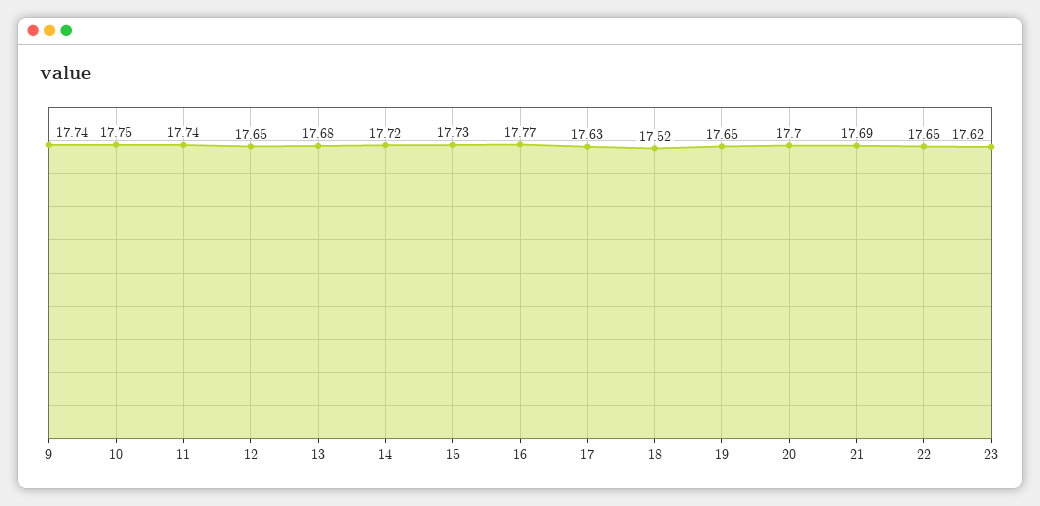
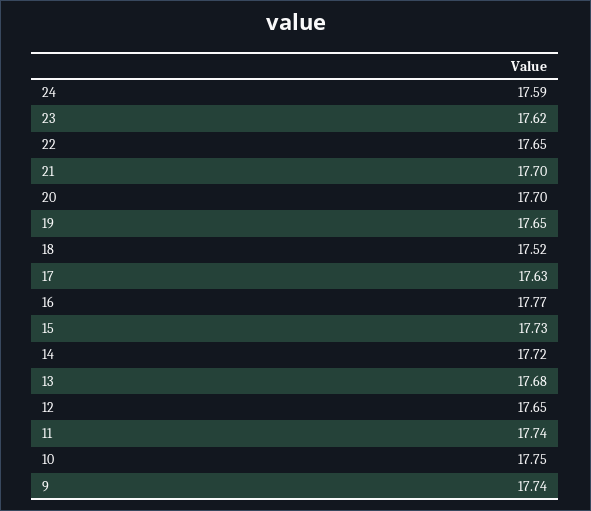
  {
    "9": 17.74,
    "10": 17.75,
    "11": 17.74,
    "12": 17.65,
    "13": 17.68,
    "14": 17.72,
    "15": 17.73,
    "16": 17.77,
    "17": 17.63,
    "18": 17.52,
    "19": 17.65,
    "20": 17.7,
-   "21": 17.69,
+   "21": 17.7,
    "22": 17.65,
-   "23": 17.62
+   "23": 17.62,
+   "24": 17.59
  }

